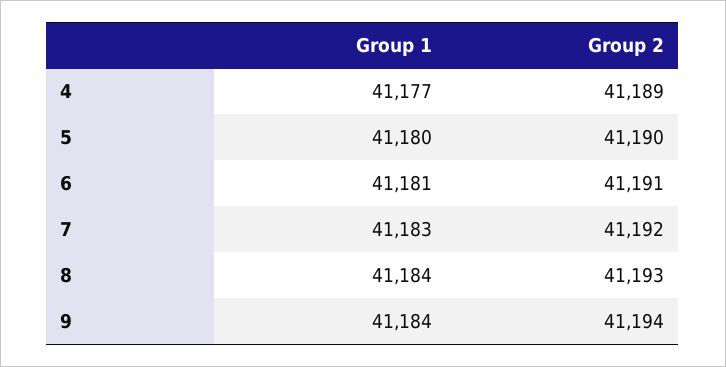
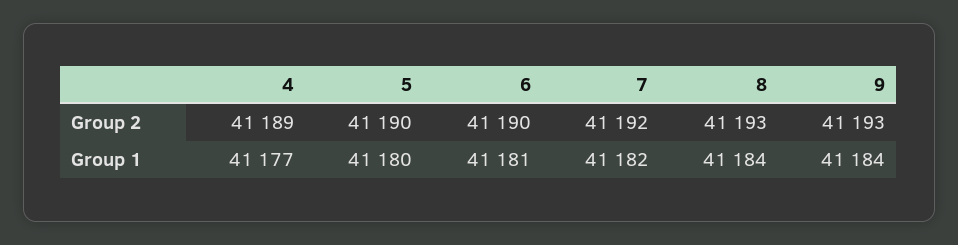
  {
    "Group 1": {
      "4": 41177,
      "5": 41180,
      "6": 41181,
-     "7": 41183,
+     "7": 41182,
      "8": 41184,
      "9": 41184
    },
    "Group 2": {
      "4": 41189,
      "5": 41190,
-     "6": 41191,
+     "6": 41190,
      "7": 41192,
      "8": 41193,
-     "9": 41194
+     "9": 41193
    }
  }

